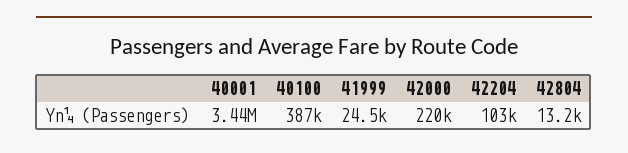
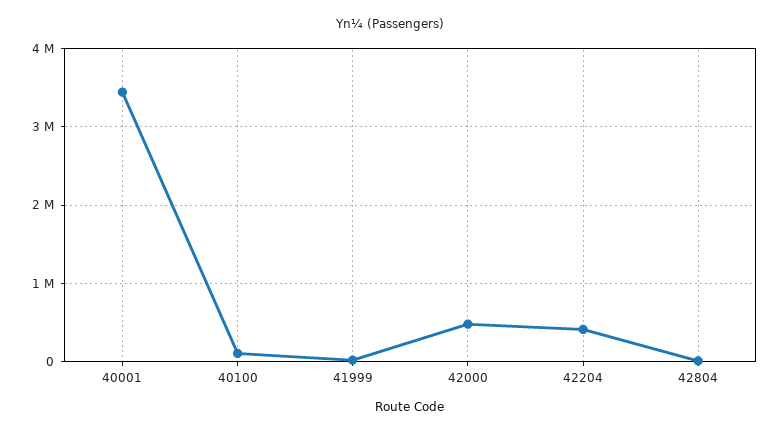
  {
    "40001": 3440000,
-   "40100": 387000,
+   "40100": 100000,
    "41999": 24500,
-   "42000": 220000,
+   "42000": 500000,
-   "42204": 103000,
+   "42204": 400000,
    "42804": 13200
  }

